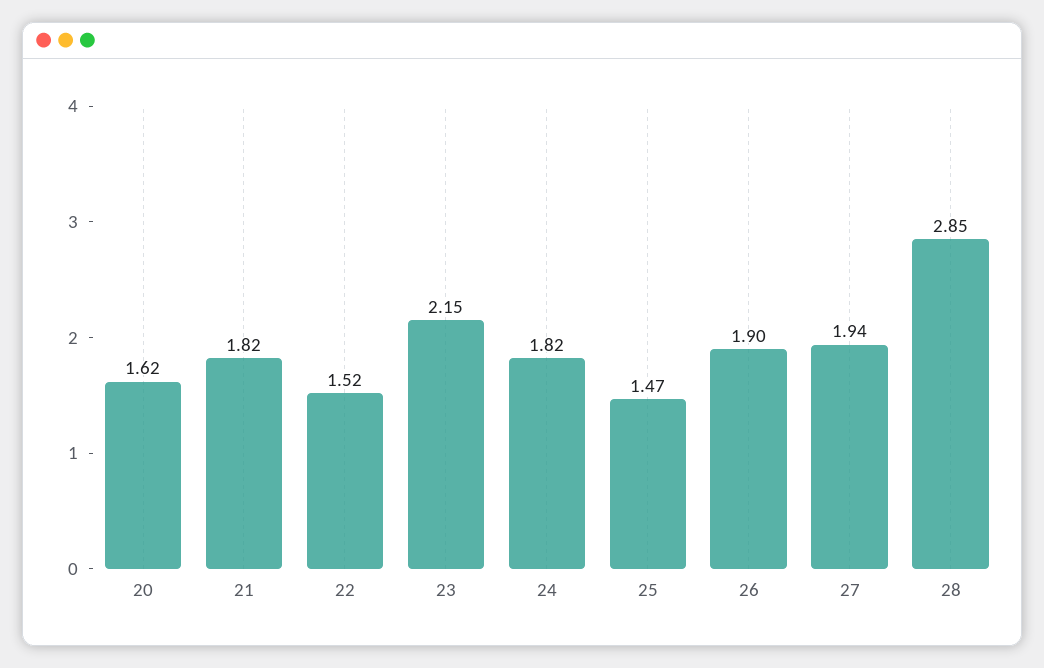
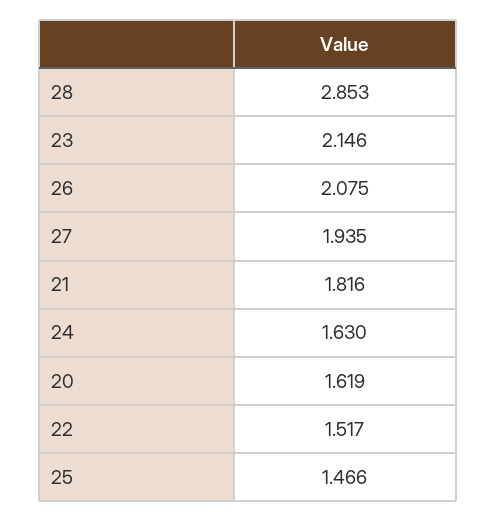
  {
    "20": 1.619,
    "21": 1.816,
    "22": 1.517,
    "23": 2.146,
-   "24": 1.82,
+   "24": 1.63,
    "25": 1.466,
-   "26": 1.9,
+   "26": 2.075,
    "27": 1.935,
    "28": 2.853
  }

